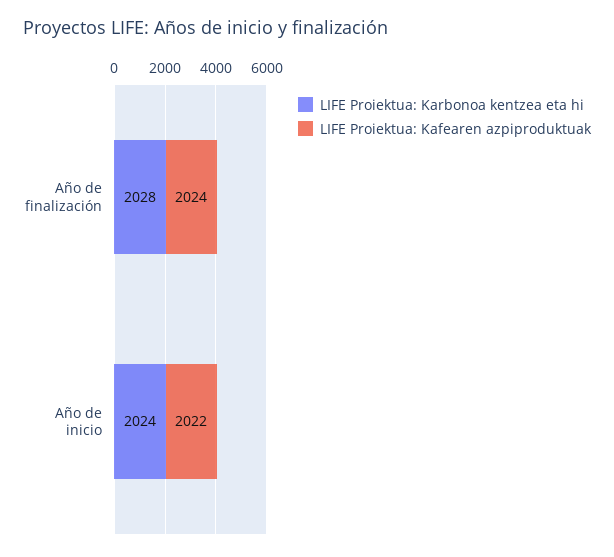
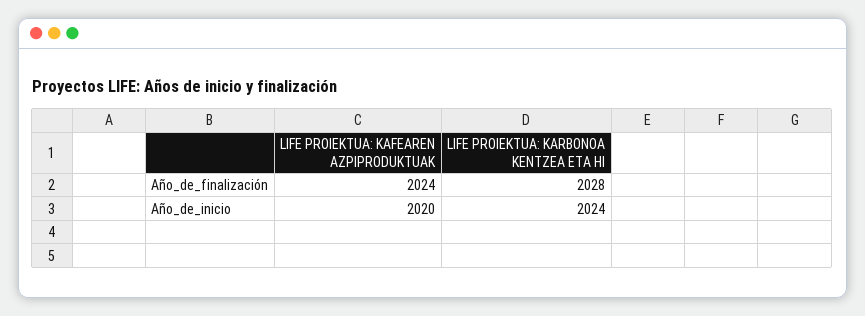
  {
    "LIFE Proiektua: Karbonoa kentzea eta hi": {
      "Año de finalización": 2028,
      "Año de inicio": 2024
    },
    "LIFE Proiektua: Kafearen azpiproduktuak": {
      "Año de finalización": 2024,
-     "Año de inicio": 2022
+     "Año de inicio": 2020
    }
  }

